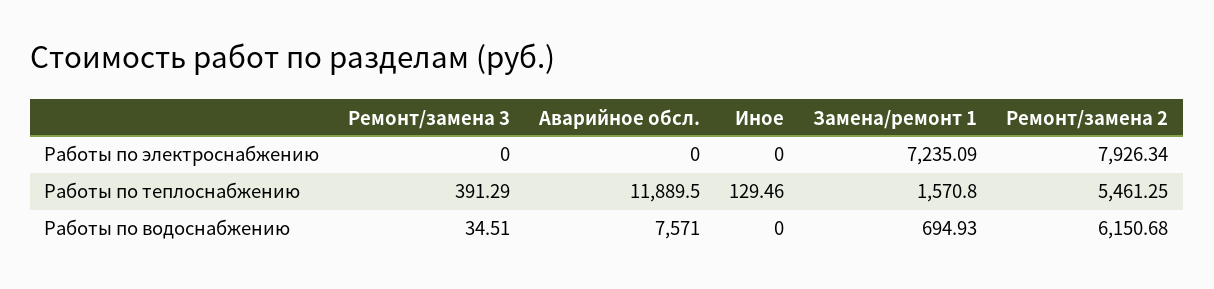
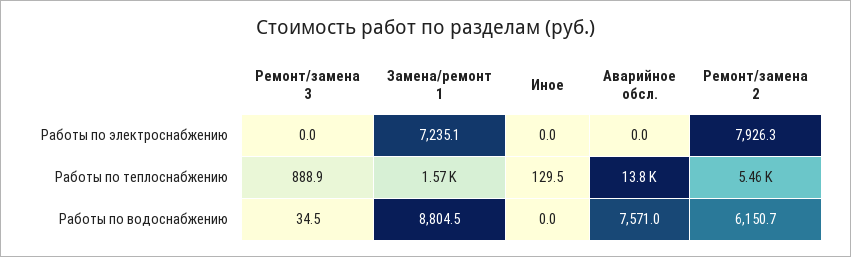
  {
    "Ремонт/замена 3": {
      "Работы по электроснабжению": 0,
-     "Работы по теплоснабжению": 391.29,
+     "Работы по теплоснабжению": 888.9,
      "Работы по водоснабжению": 34.51
    },
    "Аварийное обсл.": {
      "Работы по электроснабжению": 0,
-     "Работы по теплоснабжению": 11889.5,
+     "Работы по теплоснабжению": 13800,
      "Работы по водоснабжению": 7571
    },
    "Иное": {
      "Работы по электроснабжению": 0,
      "Работы по теплоснабжению": 129.46,
      "Работы по водоснабжению": 0
    },
    "Замена/ремонт 1": {
      "Работы по электроснабжению": 7235.09,
      "Работы по теплоснабжению": 1570.8,
-     "Работы по водоснабжению": 694.93
+     "Работы по водоснабжению": 8804.5
    },
    "Ремонт/замена 2": {
      "Работы по электроснабжению": 7926.34,
      "Работы по теплоснабжению": 5461.25,
      "Работы по водоснабжению": 6150.68
    }
  }

